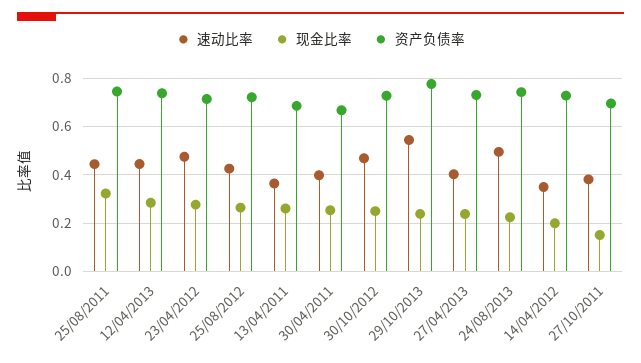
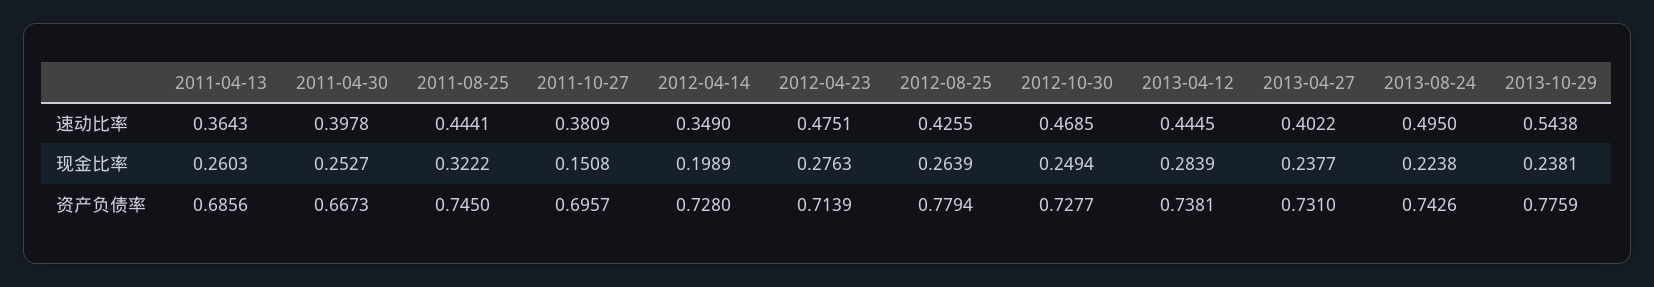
  {
    "速动比率": {
      "25/08/2011": 0.4441,
      "12/04/2013": 0.4445,
      "23/04/2012": 0.4751,
      "25/08/2012": 0.4255,
      "13/04/2011": 0.3643,
      "30/04/2011": 0.3978,
      "30/10/2012": 0.4685,
      "29/10/2013": 0.5438,
      "27/04/2013": 0.4022,
      "24/08/2013": 0.495,
      "14/04/2012": 0.349,
      "27/10/2011": 0.3809
    },
    "现金比率": {
      "25/08/2011": 0.3222,
      "12/04/2013": 0.2839,
      "23/04/2012": 0.2763,
      "25/08/2012": 0.2639,
      "13/04/2011": 0.2603,
      "30/04/2011": 0.2527,
      "30/10/2012": 0.2494,
      "29/10/2013": 0.2381,
      "27/04/2013": 0.2377,
      "24/08/2013": 0.2238,
      "14/04/2012": 0.1989,
      "27/10/2011": 0.1508
    },
    "资产负债率": {
      "25/08/2011": 0.745,
      "12/04/2013": 0.7381,
      "23/04/2012": 0.7139,
-     "25/08/2012": 0.725,
+     "25/08/2012": 0.7794,
      "13/04/2011": 0.6856,
      "30/04/2011": 0.6673,
      "30/10/2012": 0.7277,
      "29/10/2013": 0.7759,
      "27/04/2013": 0.731,
      "24/08/2013": 0.7426,
      "14/04/2012": 0.728,
      "27/10/2011": 0.6957
    }
  }

